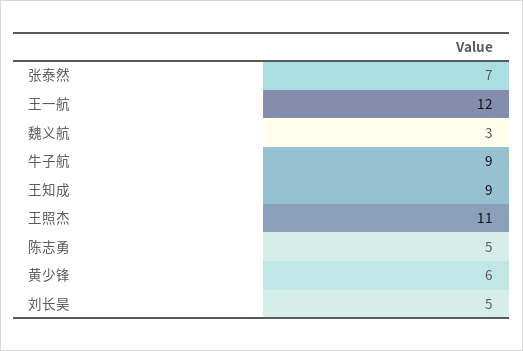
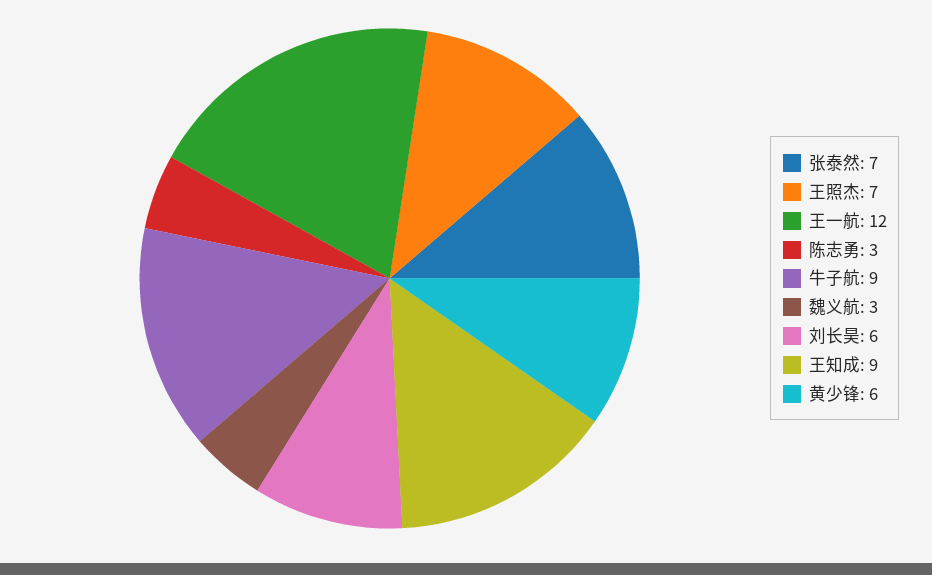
  {
    "张泰然": 7,
    "王一航": 12,
    "魏义航": 3,
    "牛子航": 9,
    "王知成": 9,
-   "王照杰": 11,
+   "王照杰": 7,
-   "陈志勇": 5,
+   "陈志勇": 3,
    "黄少锋": 6,
-   "刘长昊": 5
+   "刘长昊": 6
  }

